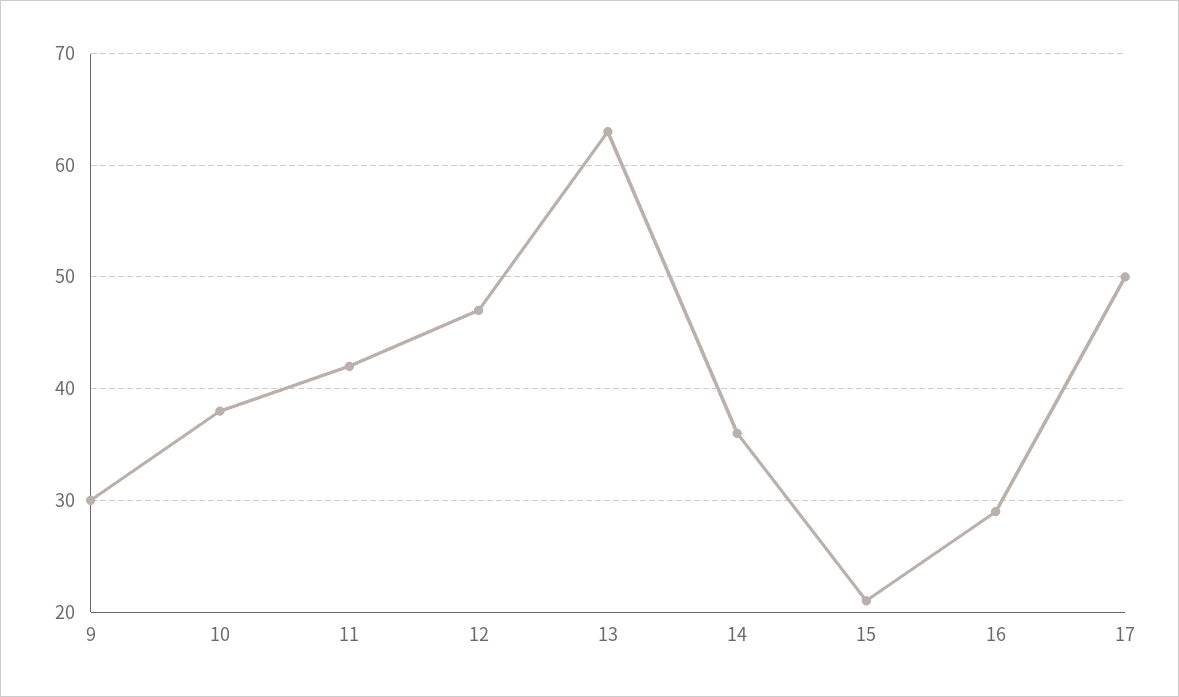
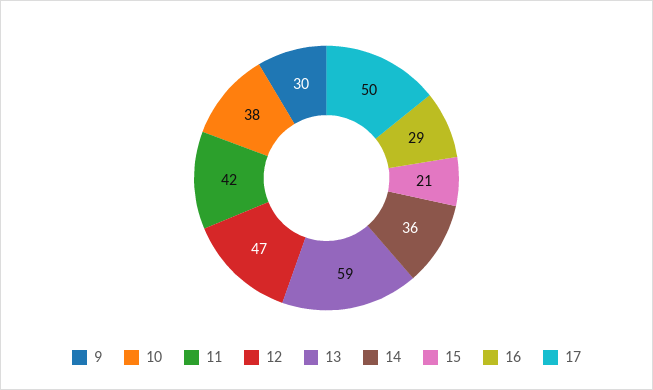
  {
    "9": 30,
    "10": 38,
    "11": 42,
    "12": 47,
-   "13": 63,
+   "13": 59,
    "14": 36,
    "15": 21,
    "16": 29,
    "17": 50
  }

